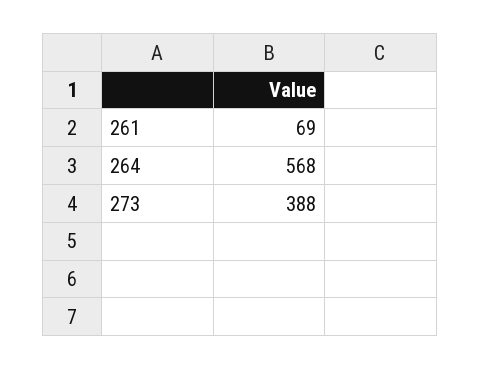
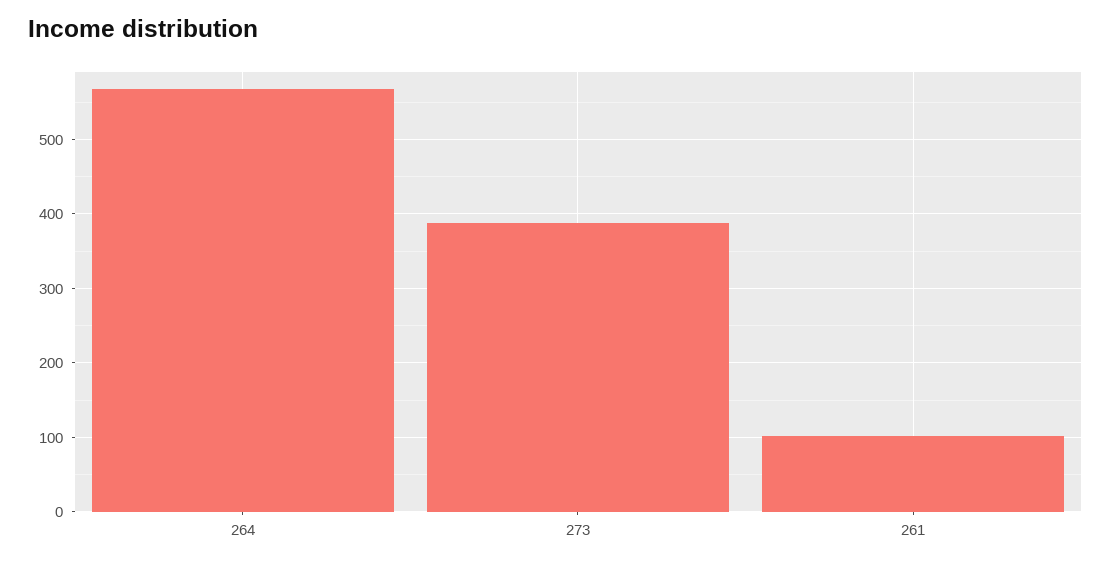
  {
-   "261": 69,
+   "261": 100,
    "264": 568,
    "273": 388
  }

